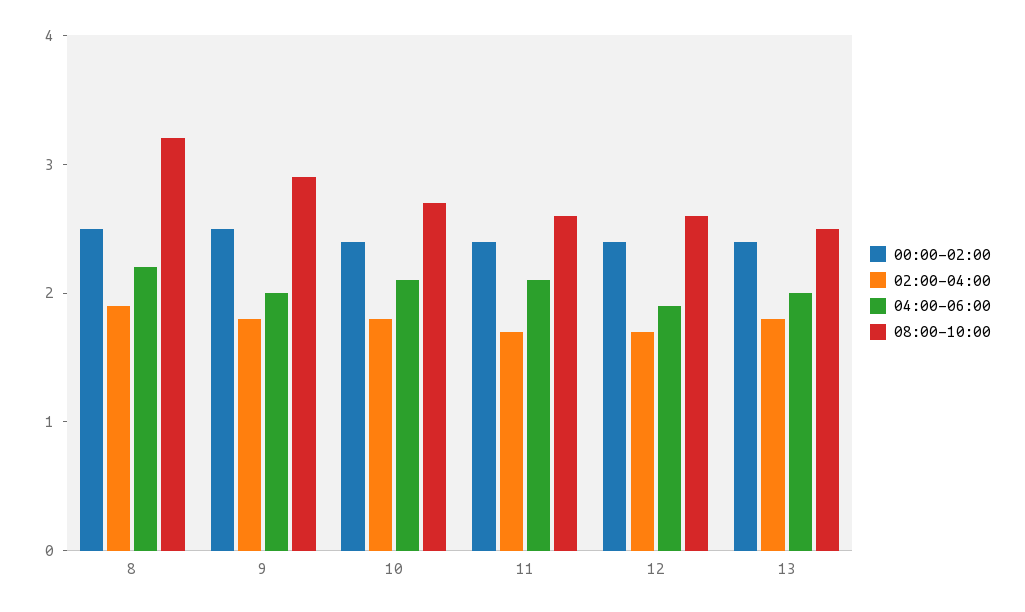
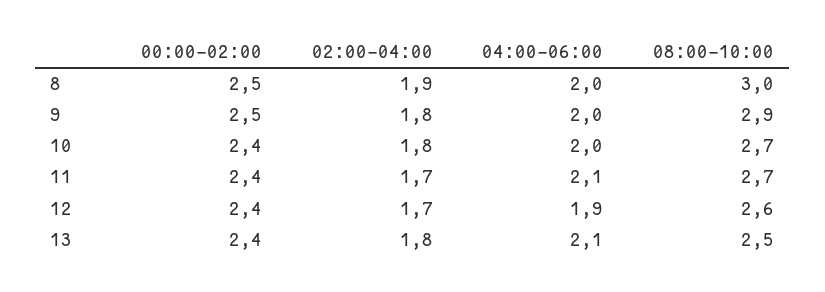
  {
    "00:00-02:00": {
      "8": 2.5,
      "9": 2.5,
      "10": 2.4,
      "11": 2.4,
      "12": 2.4,
      "13": 2.4
    },
    "02:00-04:00": {
      "8": 1.9,
      "9": 1.8,
      "10": 1.8,
      "11": 1.7,
      "12": 1.7,
      "13": 1.8
    },
    "04:00-06:00": {
-     "8": 2.2,
+     "8": 2,
      "9": 2,
-     "10": 2.1,
+     "10": 2,
      "11": 2.1,
      "12": 1.9,
-     "13": 2
+     "13": 2.1
    },
    "08:00-10:00": {
-     "8": 3.2,
+     "8": 3,
      "9": 2.9,
      "10": 2.7,
-     "11": 2.6,
+     "11": 2.7,
      "12": 2.6,
      "13": 2.5
    }
  }

